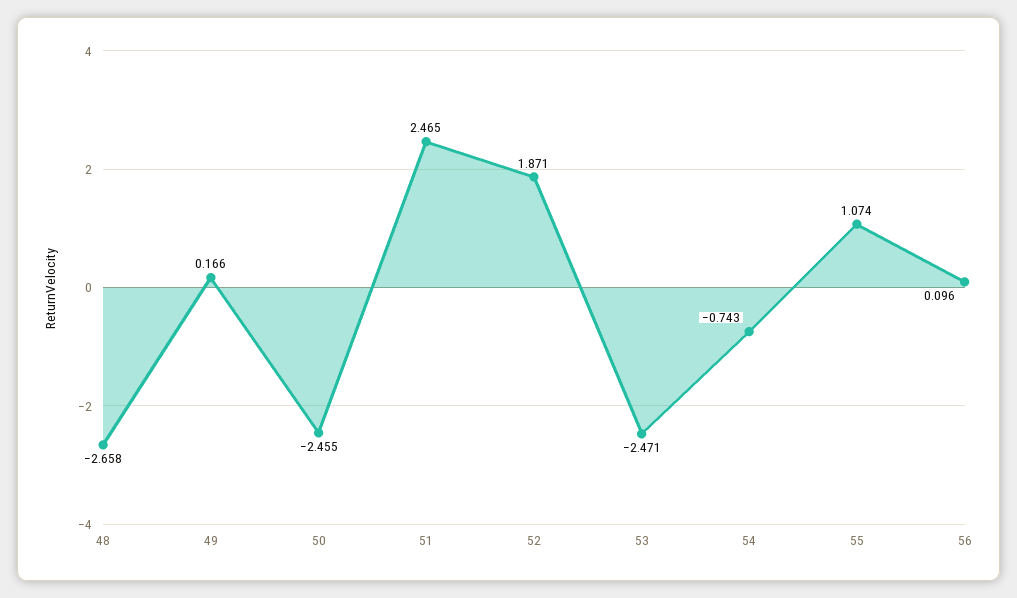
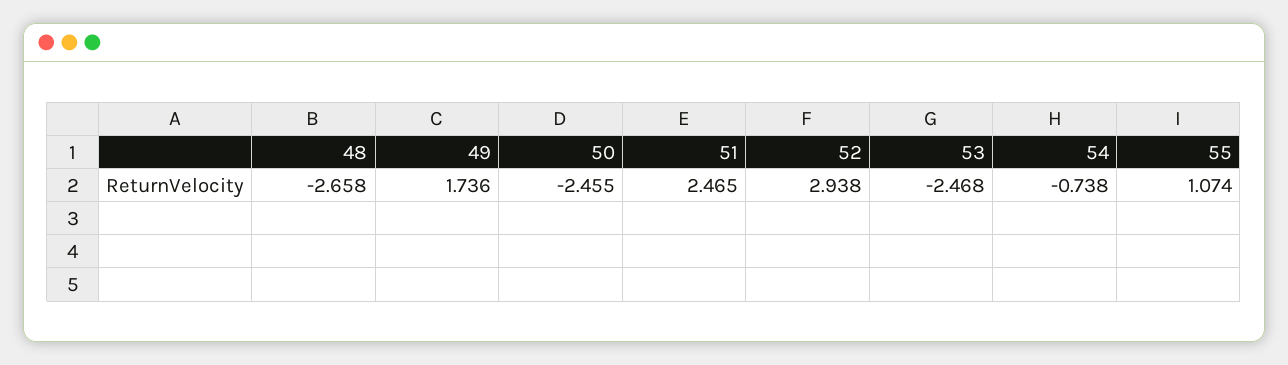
  {
    "48": -2.658,
-   "49": 0.166,
+   "49": 1.736,
    "50": -2.455,
    "51": 2.465,
-   "52": 1.871,
+   "52": 2.938,
-   "53": -2.471,
+   "53": -2.468,
-   "54": -0.743,
+   "54": -0.738,
-   "55": 1.074,
+   "55": 1.074
-   "56": 0.096
  }

